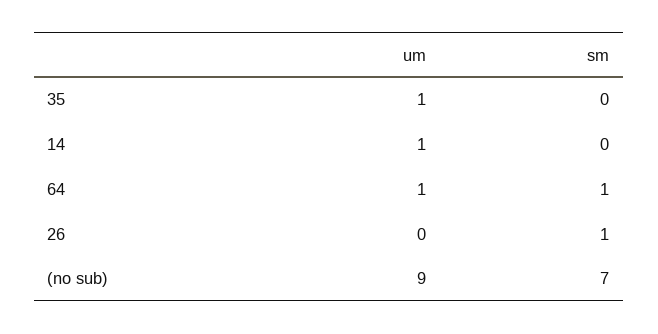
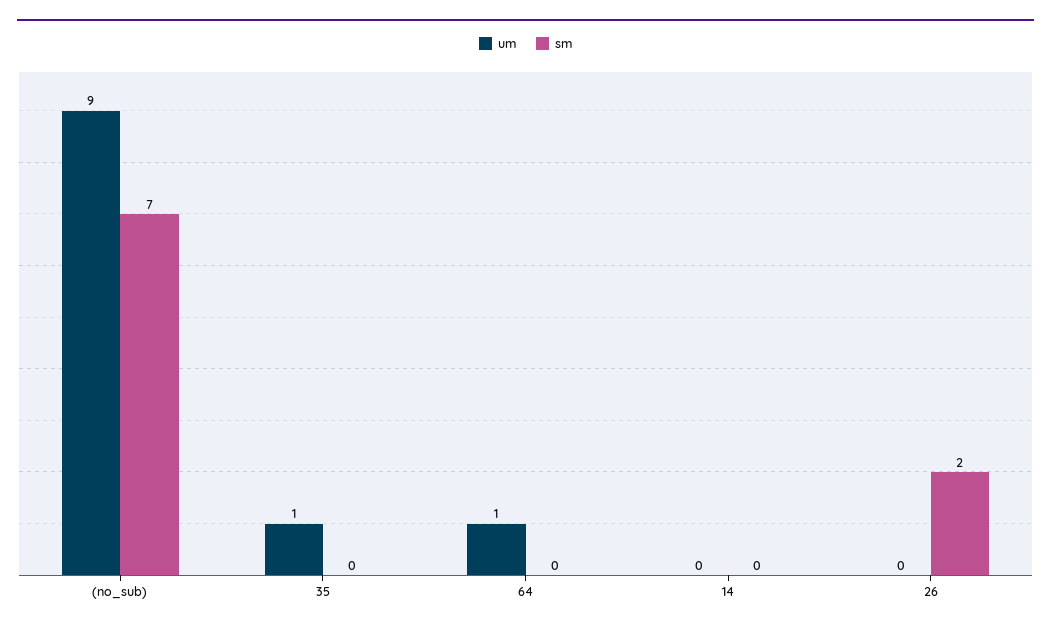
  {
    "um": {
      "35": 1,
-     "14": 1,
+     "14": 0,
      "64": 1,
      "26": 0,
      "(no sub)": 9
    },
    "sm": {
      "35": 0,
      "14": 0,
-     "64": 1,
+     "64": 0,
-     "26": 1,
+     "26": 2,
      "(no sub)": 7
    }
  }

